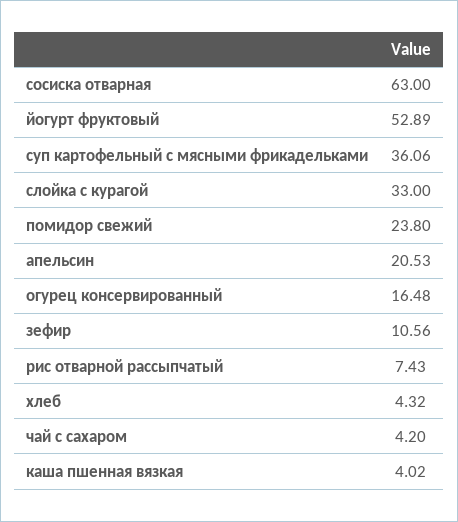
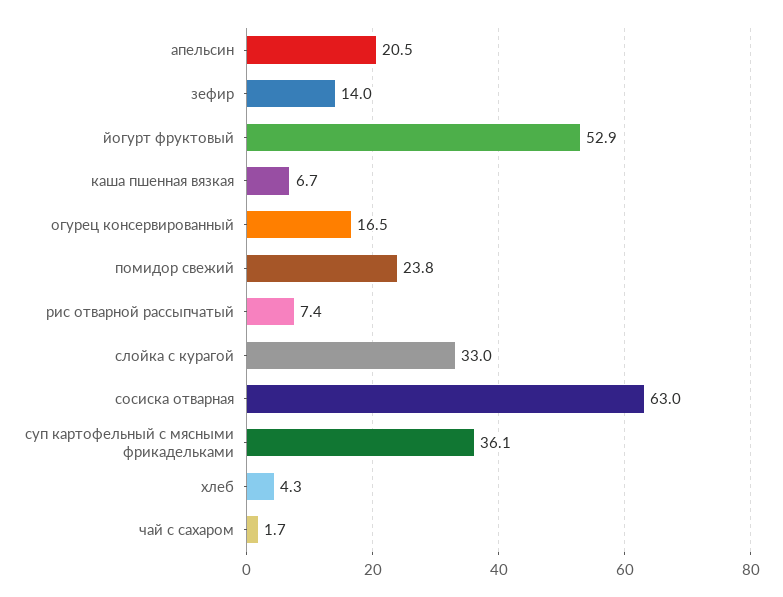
  {
    "сосиска отварная": 63,
    "йогурт фруктовый": 52.89,
    "суп картофельный с мясными фрикадельками": 36.06,
    "слойка с курагой": 33,
    "помидор свежий": 23.8,
    "апельсин": 20.53,
    "огурец консервированный": 16.48,
-   "зефир": 10.56,
+   "зефир": 14,
    "рис отварной рассыпчатый": 7.43,
    "хлеб": 4.32,
-   "чай с сахаром": 4.2,
+   "чай с сахаром": 1.7,
-   "каша пшенная вязкая": 4.02
+   "каша пшенная вязкая": 6.7
  }

